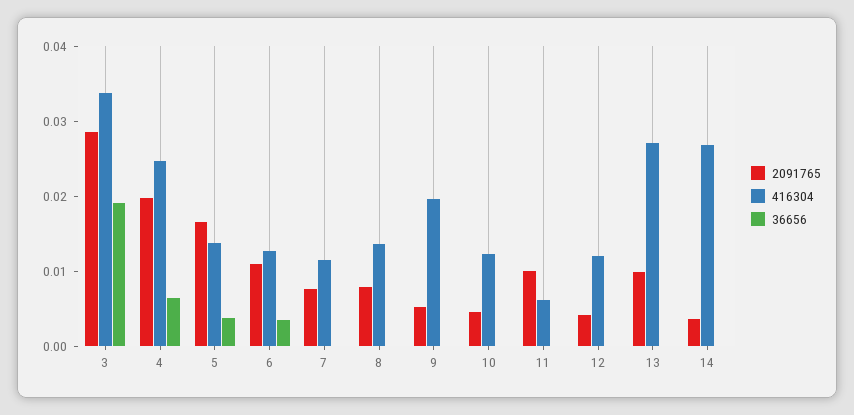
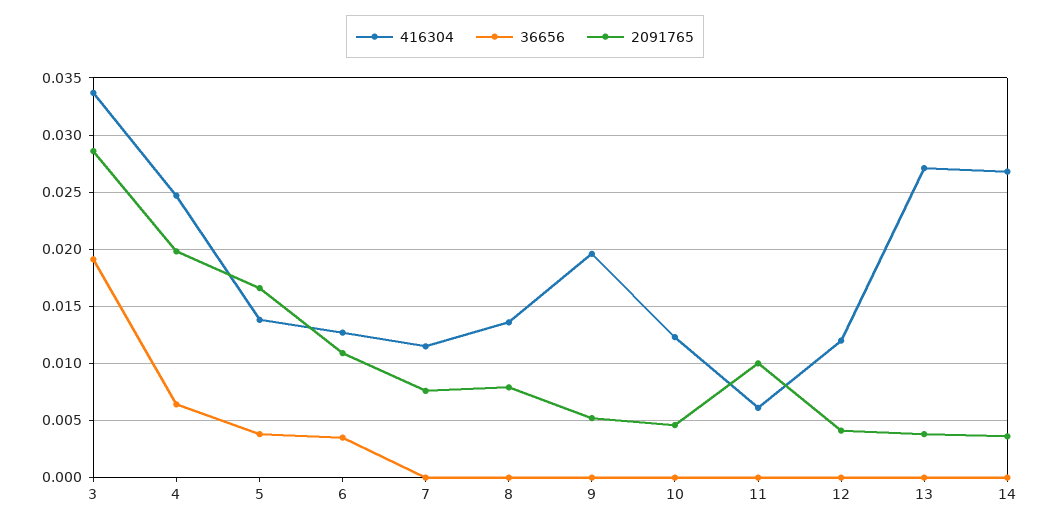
  {
    "2091765": {
      "3": 0.029,
      "4": 0.02,
      "5": 0.017,
      "6": 0.011,
      "7": 0.008,
      "8": 0.008,
      "9": 0.005,
      "10": 0.005,
      "11": 0.01,
      "12": 0.004,
-     "13": 0.01,
+     "13": 0.004,
      "14": 0.004
    },
    "416304": {
      "3": 0.034,
      "4": 0.025,
      "5": 0.014,
      "6": 0.013,
      "7": 0.012,
      "8": 0.014,
      "9": 0.02,
      "10": 0.012,
      "11": 0.006,
      "12": 0.012,
      "13": 0.027,
      "14": 0.027
    },
    "36656": {
      "3": 0.019,
      "4": 0.006,
      "5": 0.004,
      "6": 0.004,
      "7": 0,
      "8": 0,
      "9": 0,
      "10": 0,
      "11": 0,
      "12": 0,
      "13": 0,
      "14": 0
    }
  }

